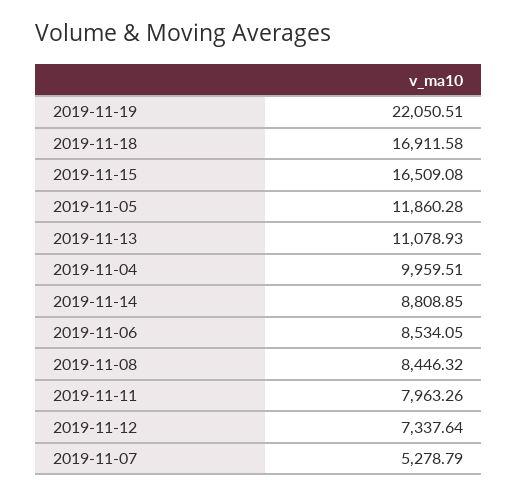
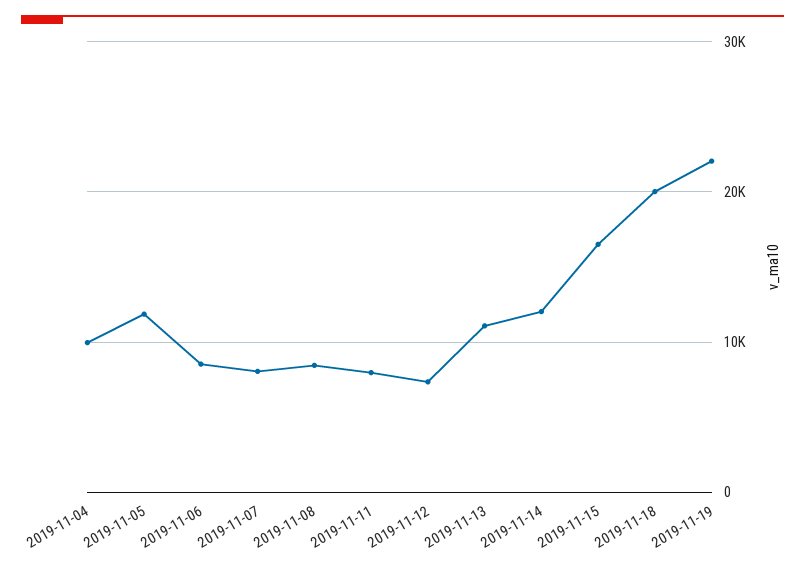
  {
    "2019-11-19": 22050.51,
-   "2019-11-18": 16911.58,
+   "2019-11-18": 20000,
    "2019-11-15": 16509.08,
    "2019-11-05": 11860.28,
    "2019-11-13": 11078.93,
    "2019-11-04": 9959.51,
-   "2019-11-14": 8808.85,
+   "2019-11-14": 12000,
    "2019-11-06": 8534.05,
    "2019-11-08": 8446.32,
    "2019-11-11": 7963.26,
    "2019-11-12": 7337.64,
-   "2019-11-07": 5278.79
+   "2019-11-07": 8000
  }

